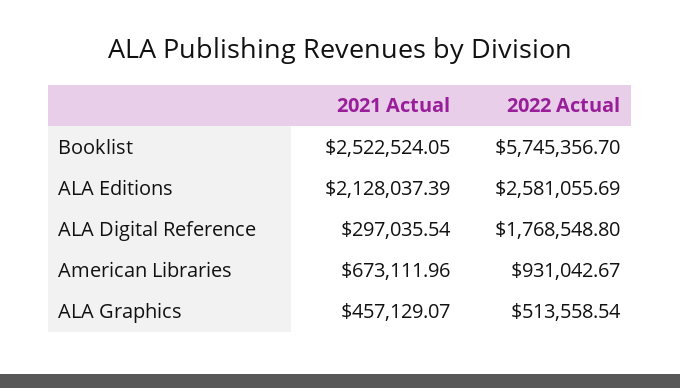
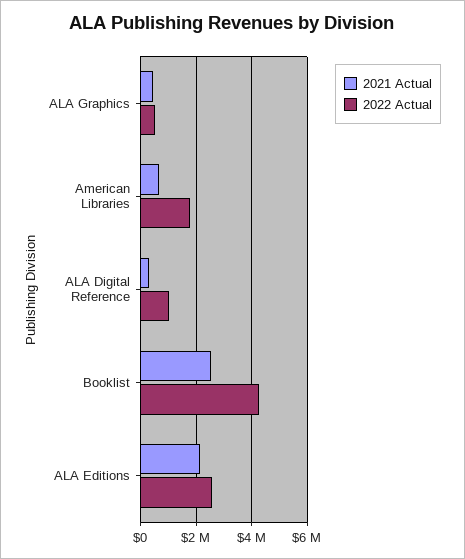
  {
    "2021 Actual": {
      "Booklist": 2522524.05,
      "ALA Editions": 2128037.39,
      "ALA Digital Reference": 297035.54,
      "American Libraries": 673111.96,
      "ALA Graphics": 457129.07
    },
    "2022 Actual": {
-     "Booklist": 5745356.7,
+     "Booklist": 4250000,
      "ALA Editions": 2581055.69,
-     "ALA Digital Reference": 1768548.8,
+     "ALA Digital Reference": 1000000,
-     "American Libraries": 931042.67,
+     "American Libraries": 1750000,
      "ALA Graphics": 513558.54
    }
  }

